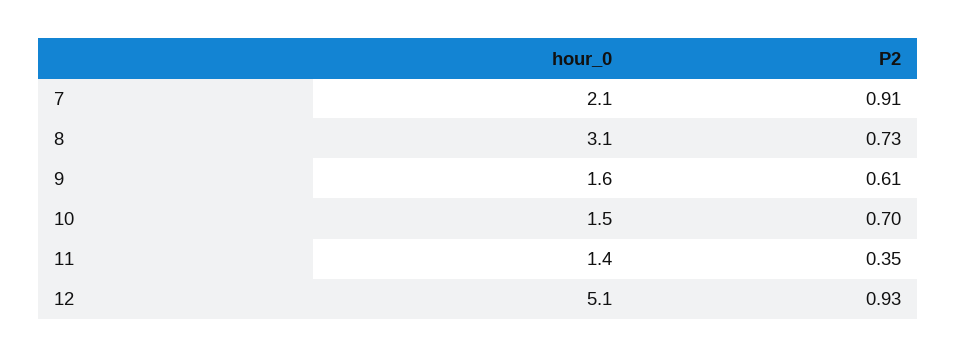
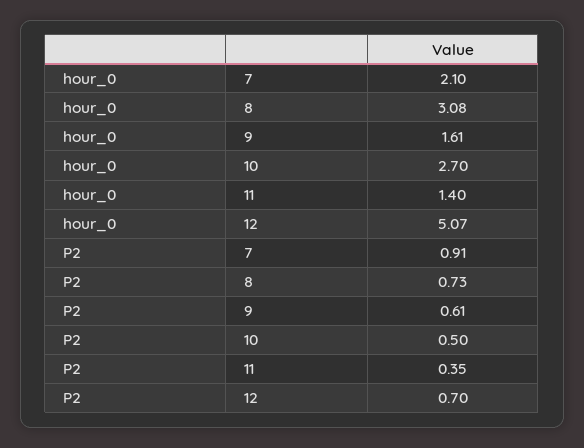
  {
    "hour_0": {
      "7": 2.1,
      "8": 3.08,
      "9": 1.61,
-     "10": 1.5,
+     "10": 2.7,
      "11": 1.4,
      "12": 5.07
    },
    "P2": {
      "7": 0.91,
      "8": 0.73,
      "9": 0.61,
-     "10": 0.7,
+     "10": 0.5,
      "11": 0.35,
-     "12": 0.93
+     "12": 0.7
    }
  }

